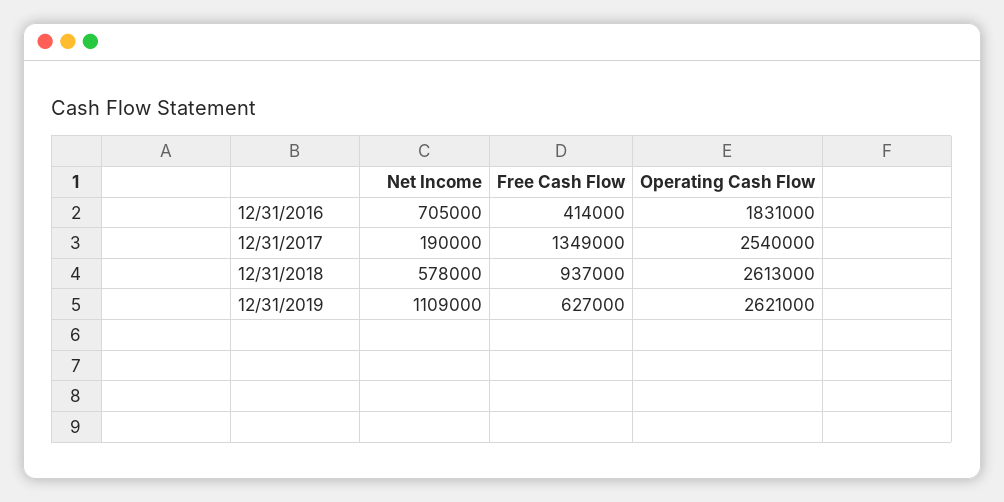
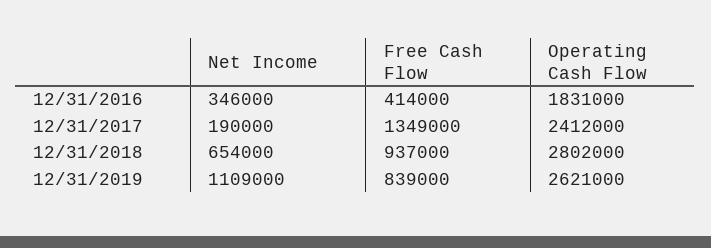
  {
    "Net Income": {
-     "12/31/2016": 705000,
+     "12/31/2016": 346000,
      "12/31/2017": 190000,
-     "12/31/2018": 578000,
+     "12/31/2018": 654000,
      "12/31/2019": 1109000
    },
    "Free Cash Flow": {
      "12/31/2016": 414000,
      "12/31/2017": 1349000,
      "12/31/2018": 937000,
-     "12/31/2019": 627000
+     "12/31/2019": 839000
    },
    "Operating Cash Flow": {
      "12/31/2016": 1831000,
-     "12/31/2017": 2540000,
+     "12/31/2017": 2412000,
-     "12/31/2018": 2613000,
+     "12/31/2018": 2802000,
      "12/31/2019": 2621000
    }
  }

